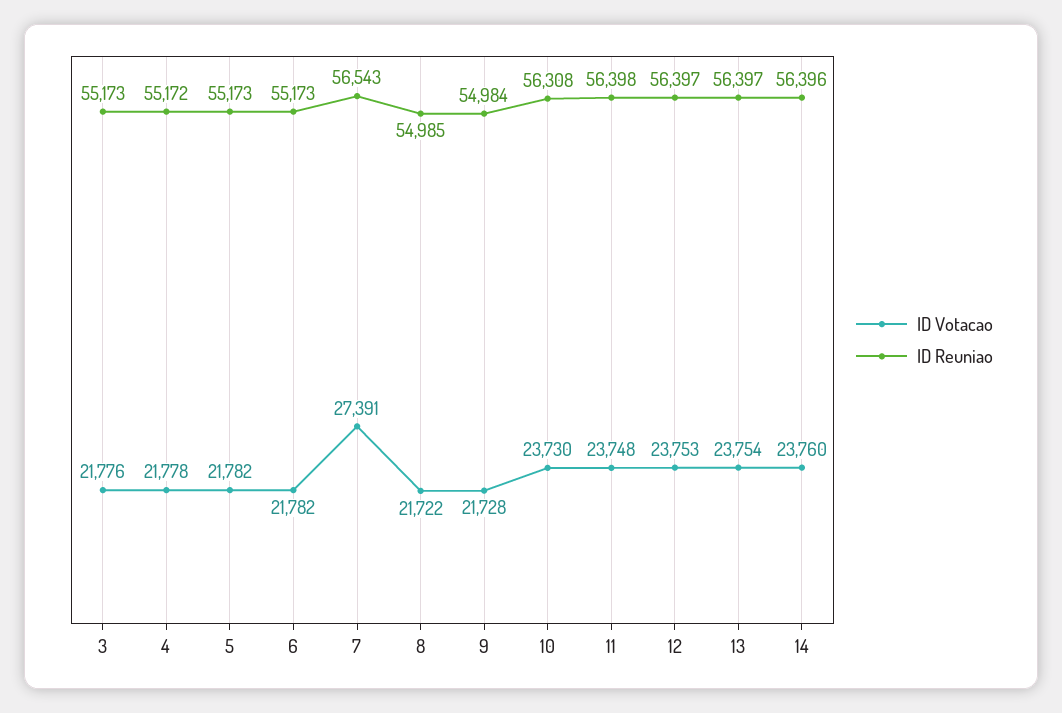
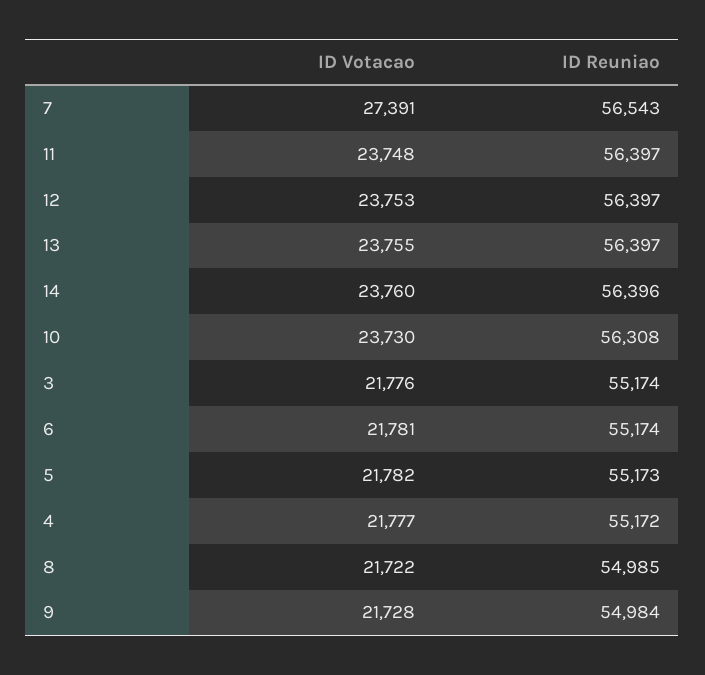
  {
    "ID Votacao": {
      "3": 21776,
-     "4": 21778,
+     "4": 21777,
      "5": 21782,
-     "6": 21782,
+     "6": 21781,
      "7": 27391,
      "8": 21722,
      "9": 21728,
      "10": 23730,
      "11": 23748,
      "12": 23753,
-     "13": 23754,
+     "13": 23755,
      "14": 23760
    },
    "ID Reuniao": {
-     "3": 55173,
+     "3": 55174,
      "4": 55172,
      "5": 55173,
-     "6": 55173,
+     "6": 55174,
      "7": 56543,
      "8": 54985,
      "9": 54984,
      "10": 56308,
-     "11": 56398,
+     "11": 56397,
      "12": 56397,
      "13": 56397,
      "14": 56396
    }
  }

